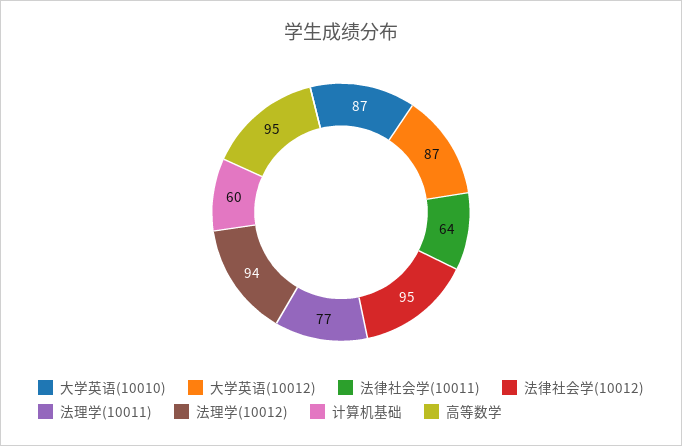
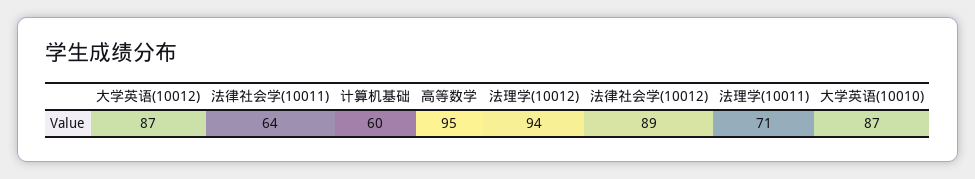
  {
    "大学英语(10010)": 87,
    "大学英语(10012)": 87,
    "法律社会学(10011)": 64,
-   "法律社会学(10012)": 95,
+   "法律社会学(10012)": 89,
-   "法理学(10011)": 77,
+   "法理学(10011)": 71,
    "法理学(10012)": 94,
    "计算机基础": 60,
    "高等数学": 95
  }

